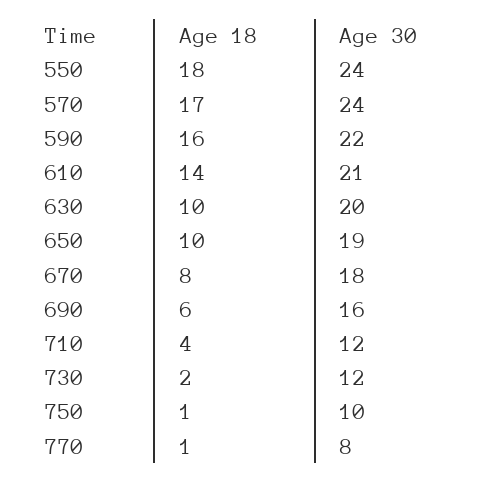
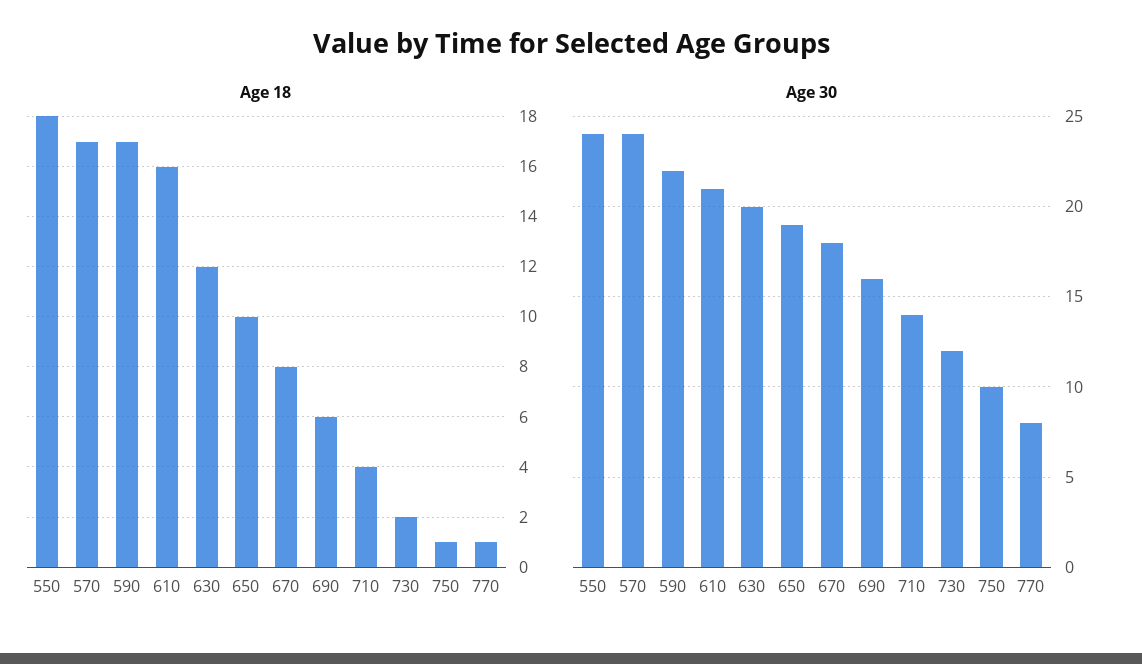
  {
    "Age 18": {
      "550": 18,
      "570": 17,
-     "590": 16,
+     "590": 17,
-     "610": 14,
+     "610": 16,
-     "630": 10,
+     "630": 12,
      "650": 10,
      "670": 8,
      "690": 6,
      "710": 4,
      "730": 2,
      "750": 1,
      "770": 1
    },
    "Age 30": {
      "550": 24,
      "570": 24,
      "590": 22,
      "610": 21,
      "630": 20,
      "650": 19,
      "670": 18,
      "690": 16,
-     "710": 12,
+     "710": 14,
      "730": 12,
      "750": 10,
      "770": 8
    }
  }

